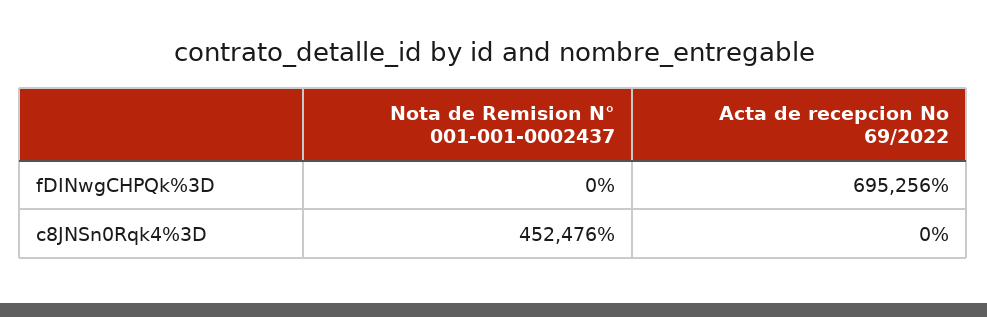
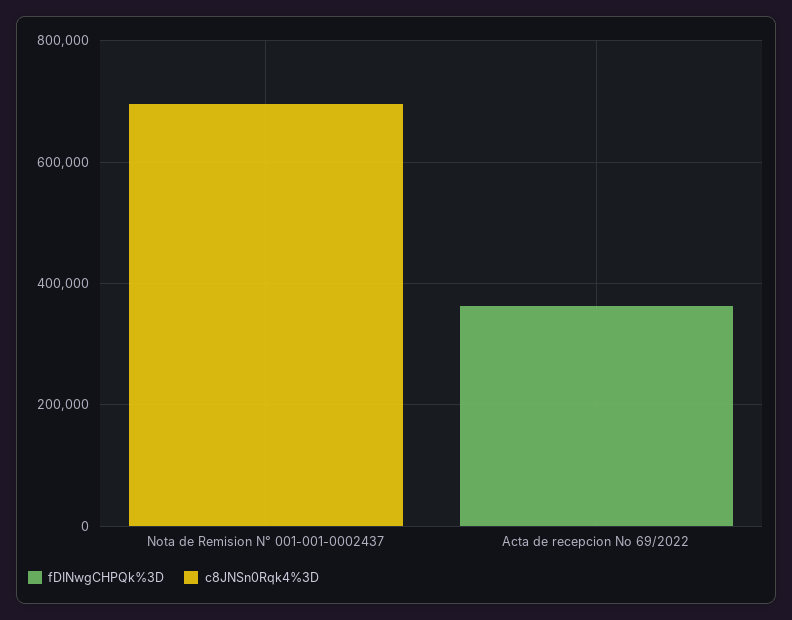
  {
    "fDINwgCHPQk%3D": {
      "Nota de Remision N° 001-001-0002437": 0,
-     "Acta de recepcion No 69/2022": 695256
+     "Acta de recepcion No 69/2022": 350000
    },
    "c8JNSn0Rqk4%3D": {
-     "Nota de Remision N° 001-001-0002437": 452476,
+     "Nota de Remision N° 001-001-0002437": 700000,
      "Acta de recepcion No 69/2022": 0
    }
  }

